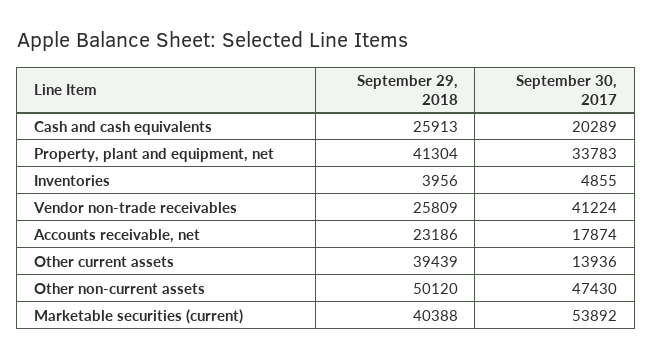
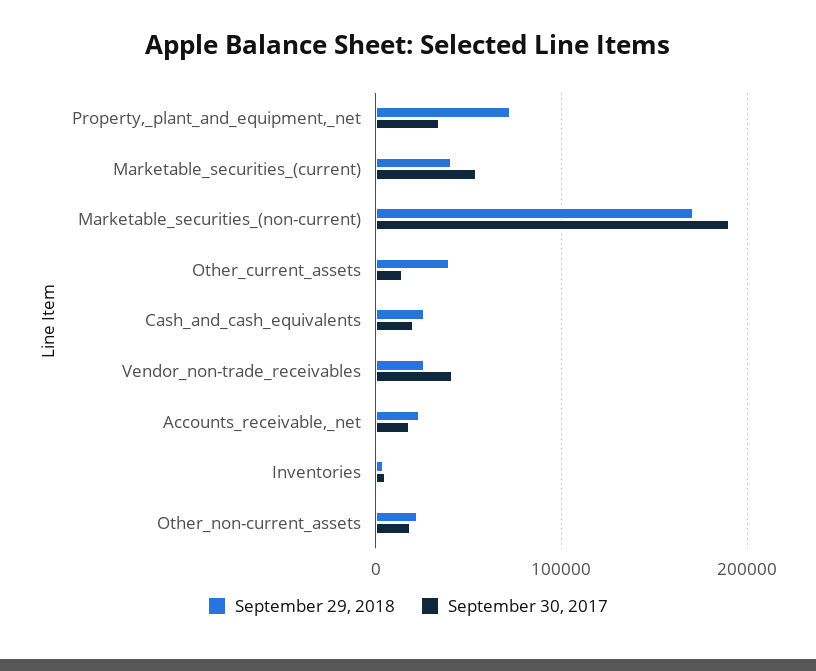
  {
    "September 29, 2018": {
      "Cash and cash equivalents": 25913,
-     "Property, plant and equipment, net": 41304,
+     "Property, plant and equipment, net": 70000,
      "Inventories": 3956,
      "Vendor non-trade receivables": 25809,
      "Accounts receivable, net": 23186,
      "Other current assets": 39439,
-     "Other non-current assets": 50120,
+     "Other non-current assets": 20000,
-     "Marketable securities (current)": 40388
+     "Marketable securities (current)": 40388,
+     "Marketable_securities_(non-current)": 170000
    },
    "September 30, 2017": {
      "Cash and cash equivalents": 20289,
      "Property, plant and equipment, net": 33783,
      "Inventories": 4855,
      "Vendor non-trade receivables": 41224,
      "Accounts receivable, net": 17874,
      "Other current assets": 13936,
-     "Other non-current assets": 47430,
+     "Other non-current assets": 20000,
-     "Marketable securities (current)": 53892
+     "Marketable securities (current)": 53892,
+     "Marketable_securities_(non-current)": 190000
    }
  }

